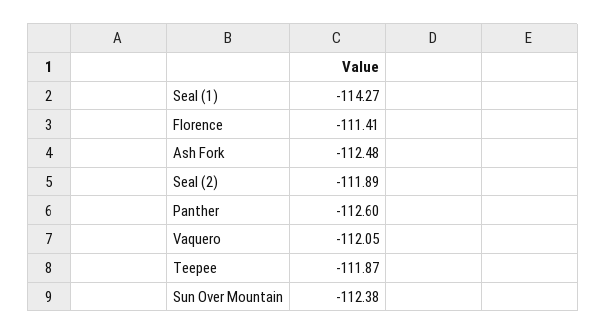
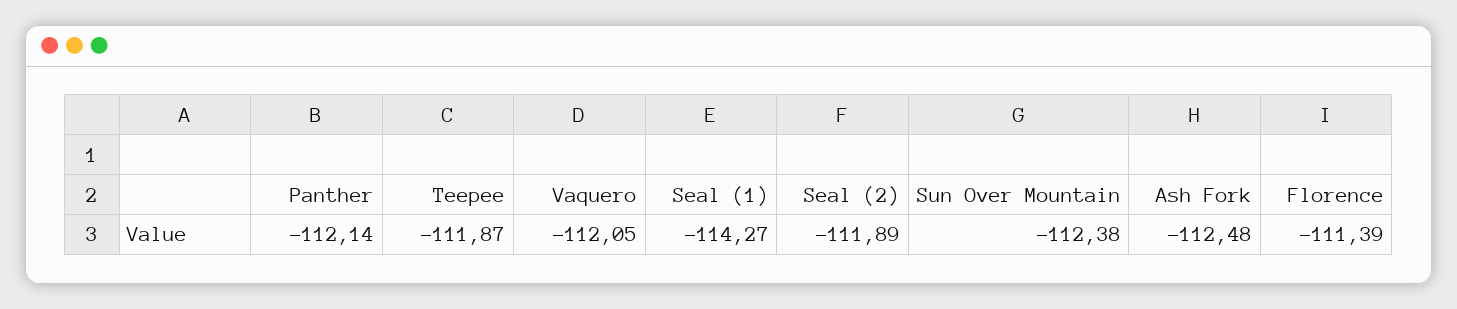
  {
    "Seal (1)": -114.27,
-   "Florence": -111.41,
+   "Florence": -111.39,
    "Ash Fork": -112.48,
    "Seal (2)": -111.89,
-   "Panther": -112.6,
+   "Panther": -112.14,
    "Vaquero": -112.05,
    "Teepee": -111.87,
    "Sun Over Mountain": -112.38
  }

